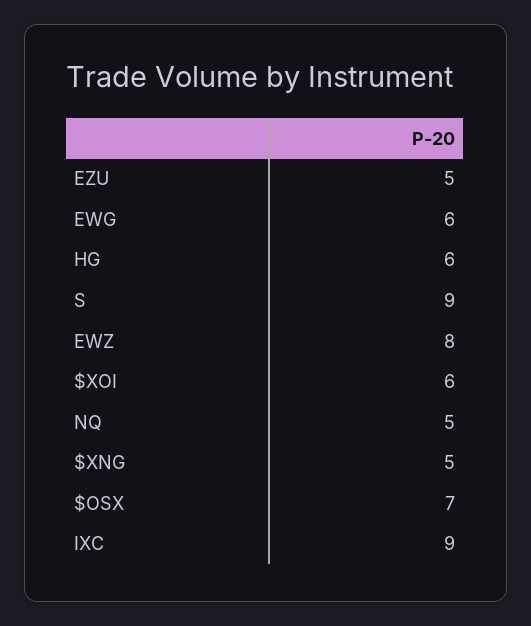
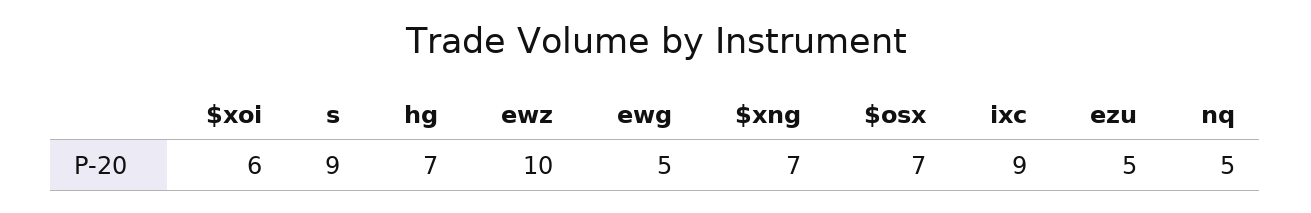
  {
    "EZU": 5,
-   "EWG": 6,
+   "EWG": 5,
-   "HG": 6,
+   "HG": 7,
    "S": 9,
-   "EWZ": 8,
+   "EWZ": 10,
    "$XOI": 6,
    "NQ": 5,
-   "$XNG": 5,
+   "$XNG": 7,
    "$OSX": 7,
    "IXC": 9
  }

